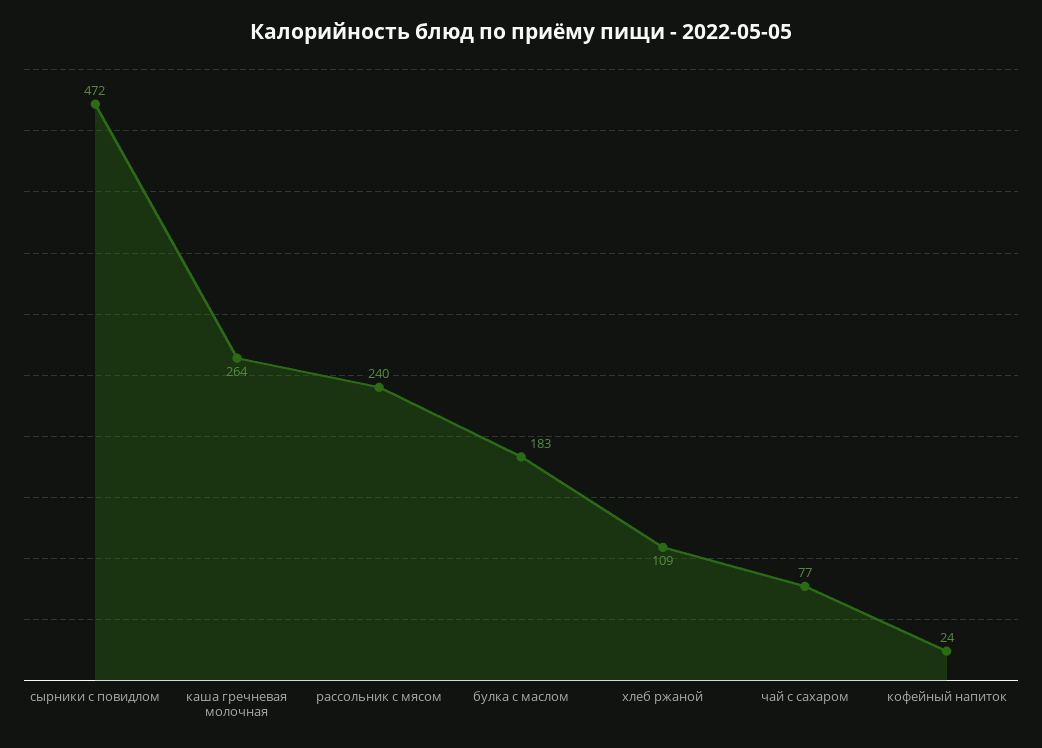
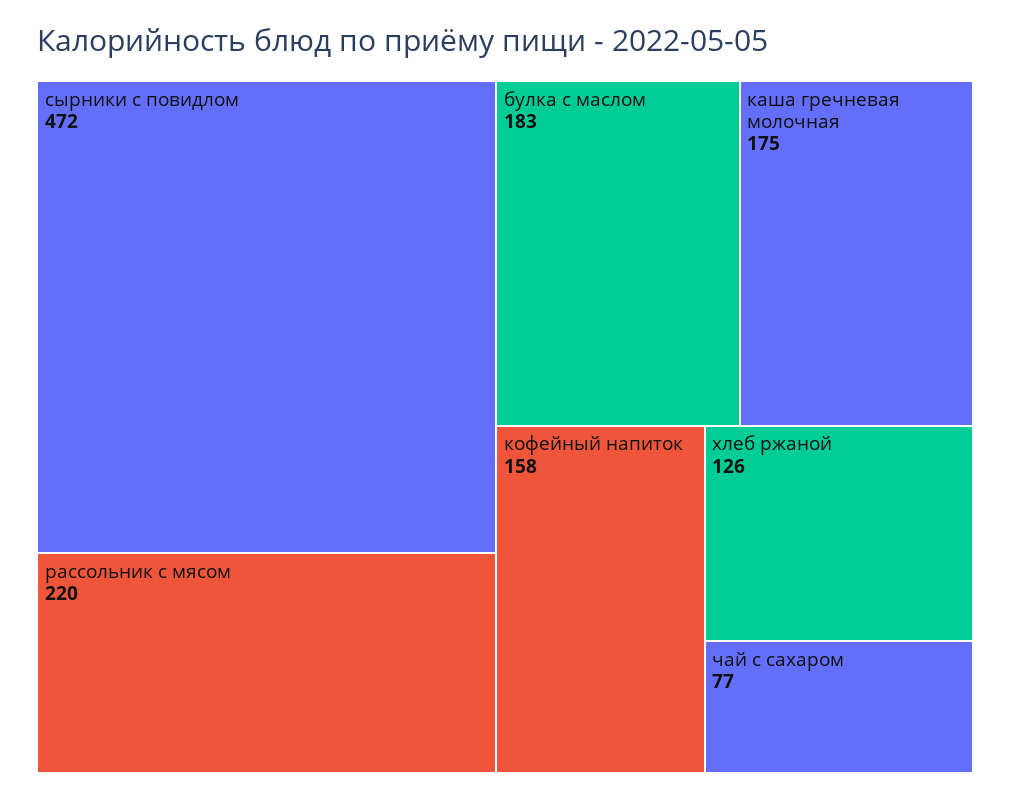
  {
    "сырники с повидлом": 472,
-   "каша гречневая молочная": 264,
+   "каша гречневая молочная": 175,
-   "рассольник с мясом": 240,
+   "рассольник с мясом": 220,
    "булка с маслом": 183,
-   "хлеб ржаной": 109,
+   "хлеб ржаной": 126,
    "чай с сахаром": 77,
-   "кофейный напиток": 24
+   "кофейный напиток": 158
  }

